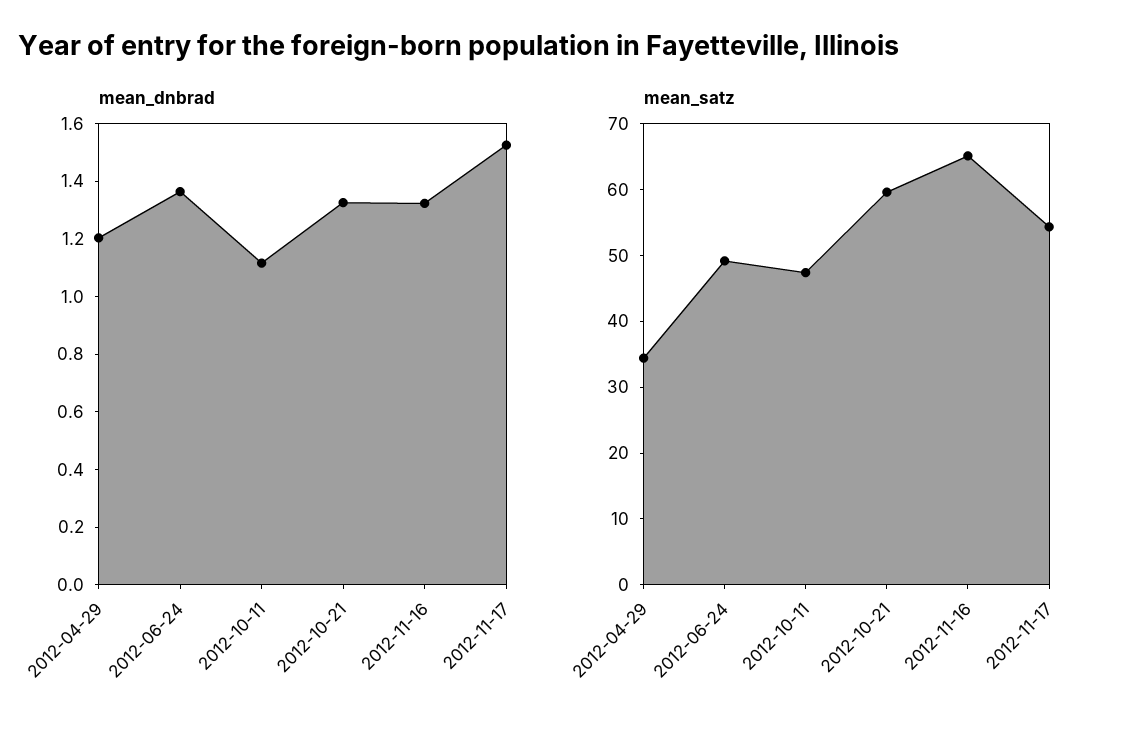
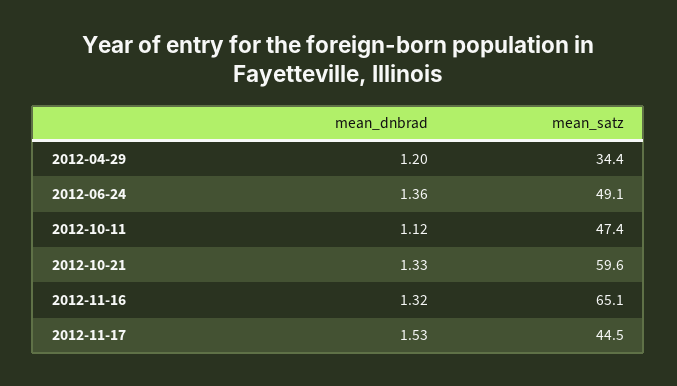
  {
    "mean_dnbrad": {
      "2012-04-29": 1.2,
      "2012-06-24": 1.36,
      "2012-10-11": 1.12,
      "2012-10-21": 1.33,
      "2012-11-16": 1.32,
      "2012-11-17": 1.53
    },
    "mean_satz": {
      "2012-04-29": 34.4,
      "2012-06-24": 49.1,
      "2012-10-11": 47.4,
      "2012-10-21": 59.6,
      "2012-11-16": 65.1,
-     "2012-11-17": 54
+     "2012-11-17": 44.5
    }
  }

